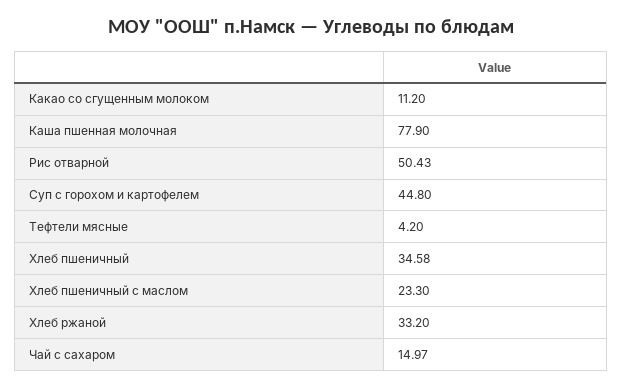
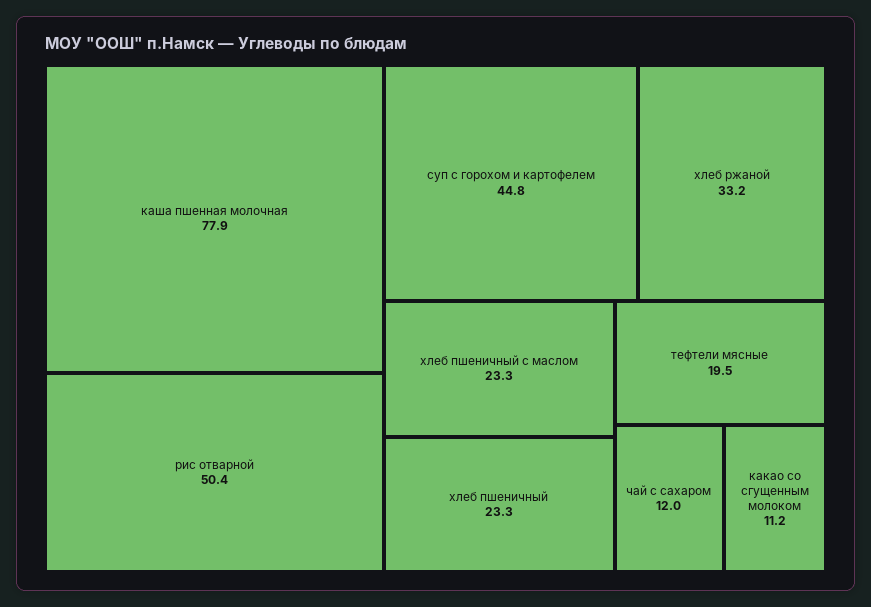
  {
    "Какао со сгущенным молоком": 11.2,
    "Каша пшенная молочная": 77.9,
    "Рис отварной": 50.43,
    "Суп с горохом и картофелем": 44.8,
-   "Тефтели мясные": 4.2,
+   "Тефтели мясные": 19.5,
-   "Хлеб пшеничный": 34.58,
+   "Хлеб пшеничный": 23.3,
    "Хлеб пшеничный с маслом": 23.3,
    "Хлеб ржаной": 33.2,
-   "Чай с сахаром": 14.97
+   "Чай с сахаром": 12
  }

